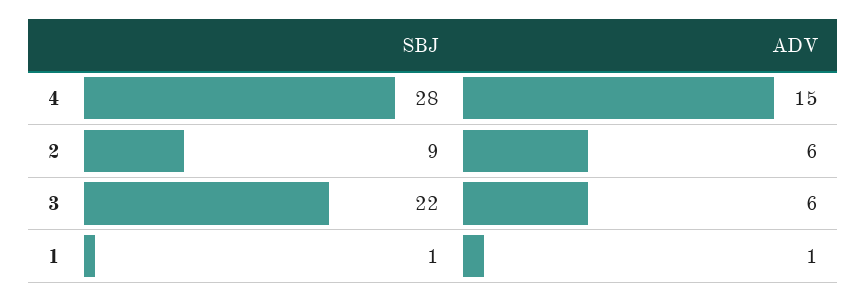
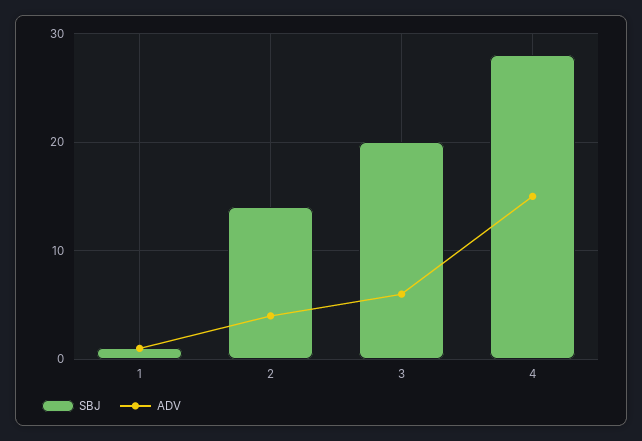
  {
    "SBJ": {
      "4": 28,
-     "2": 9,
+     "2": 14,
-     "3": 22,
+     "3": 20,
      "1": 1
    },
    "ADV": {
      "4": 15,
-     "2": 6,
+     "2": 4,
      "3": 6,
      "1": 1
    }
  }

